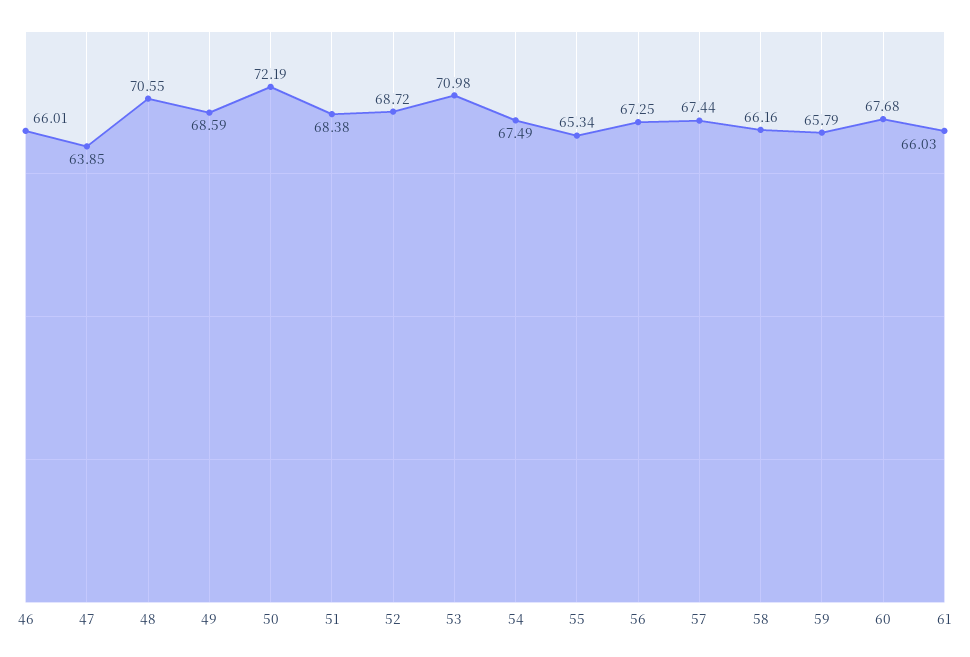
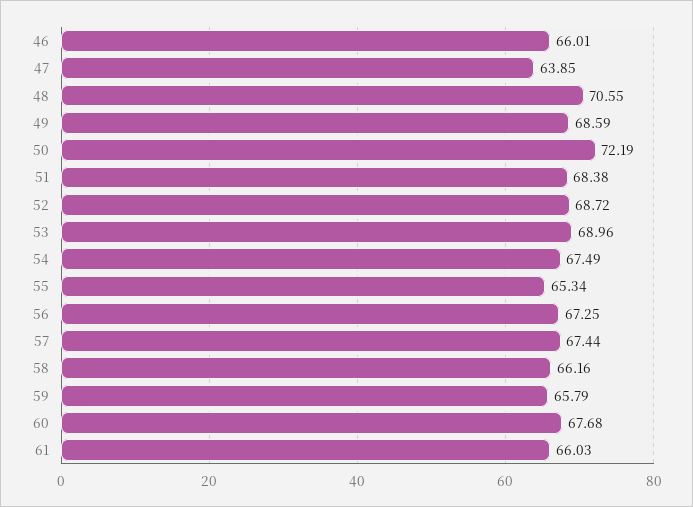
  {
    "46": 66.01,
    "47": 63.85,
    "48": 70.55,
    "49": 68.59,
    "50": 72.19,
    "51": 68.38,
    "52": 68.72,
-   "53": 70.98,
+   "53": 68.96,
    "54": 67.49,
    "55": 65.34,
    "56": 67.25,
    "57": 67.44,
    "58": 66.16,
    "59": 65.79,
    "60": 67.68,
    "61": 66.03
  }

